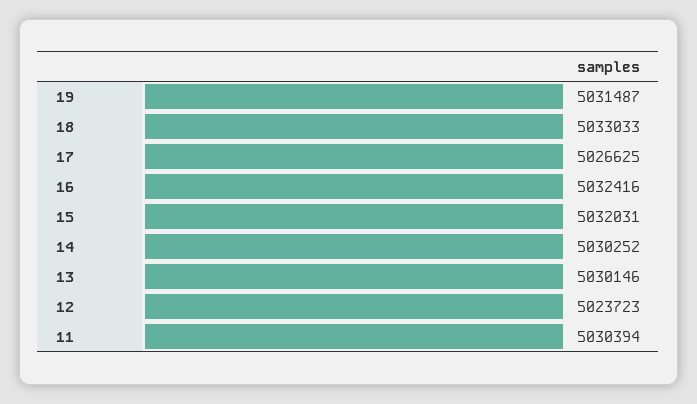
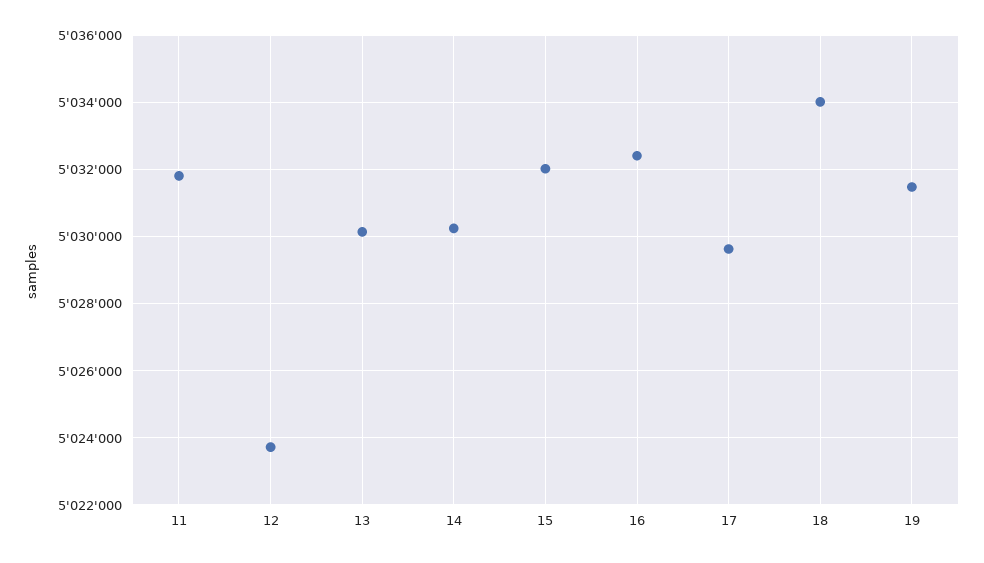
  {
    "19": 5031487,
-   "18": 5033033,
+   "18": 5034000,
-   "17": 5026625,
+   "17": 5029600,
    "16": 5032416,
    "15": 5032031,
    "14": 5030252,
    "13": 5030146,
    "12": 5023723,
-   "11": 5030394
+   "11": 5031800
  }

